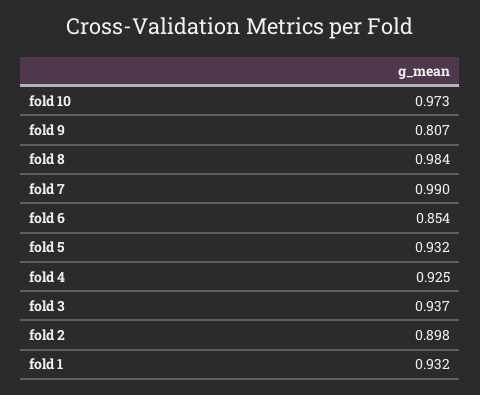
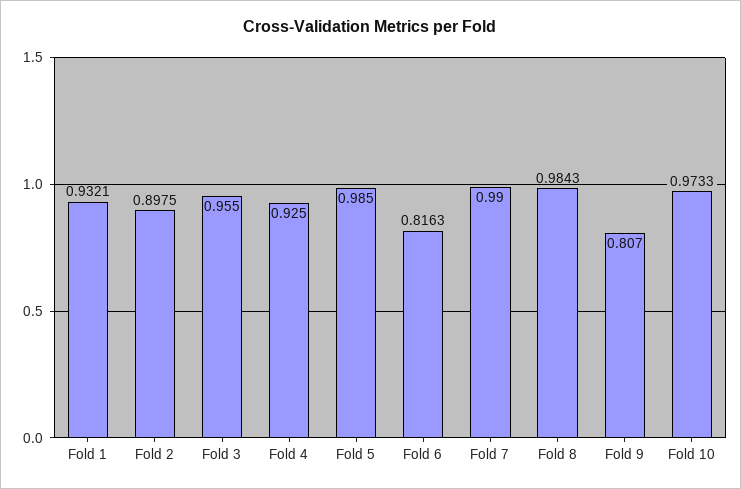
  {
    "fold 10": 0.9733,
    "fold 9": 0.807,
    "fold 8": 0.9843,
    "fold 7": 0.99,
-   "fold 6": 0.854,
+   "fold 6": 0.8163,
-   "fold 5": 0.932,
+   "fold 5": 0.985,
    "fold 4": 0.925,
-   "fold 3": 0.937,
+   "fold 3": 0.955,
    "fold 2": 0.8975,
    "fold 1": 0.9321
  }

